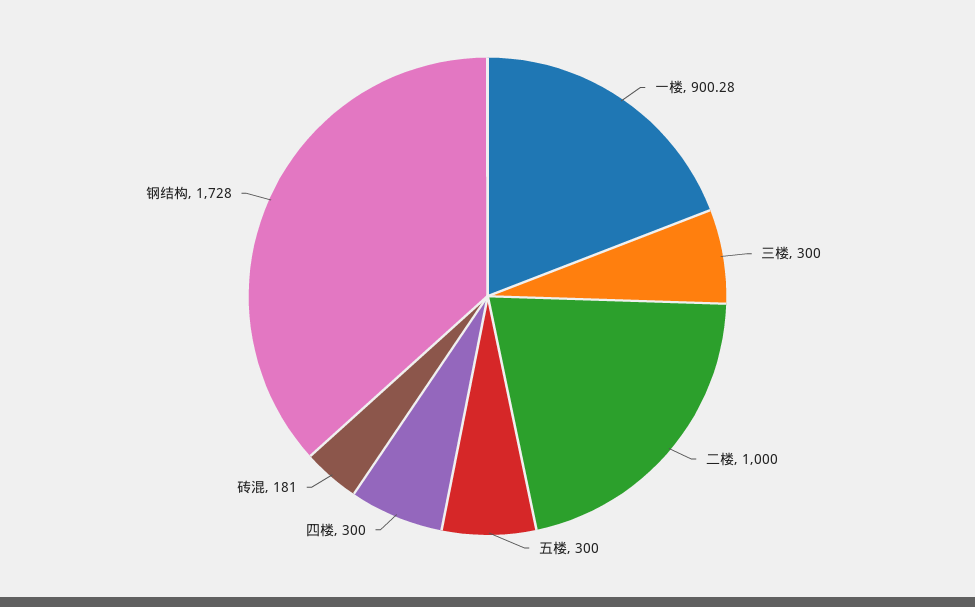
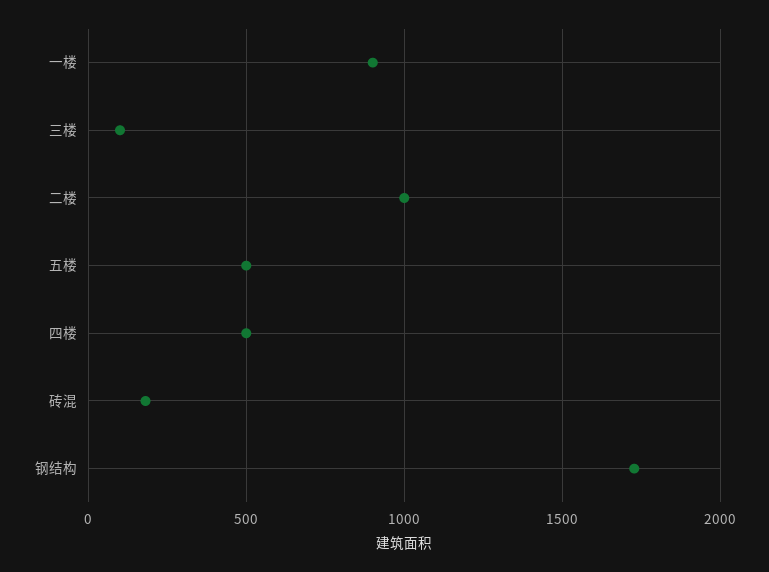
  {
    "一楼": 900.28,
-   "三楼": 300,
+   "三楼": 100,
    "二楼": 1000,
-   "五楼": 300,
+   "五楼": 500,
-   "四楼": 300,
+   "四楼": 500,
    "砖混": 181,
    "钢结构": 1728
  }

